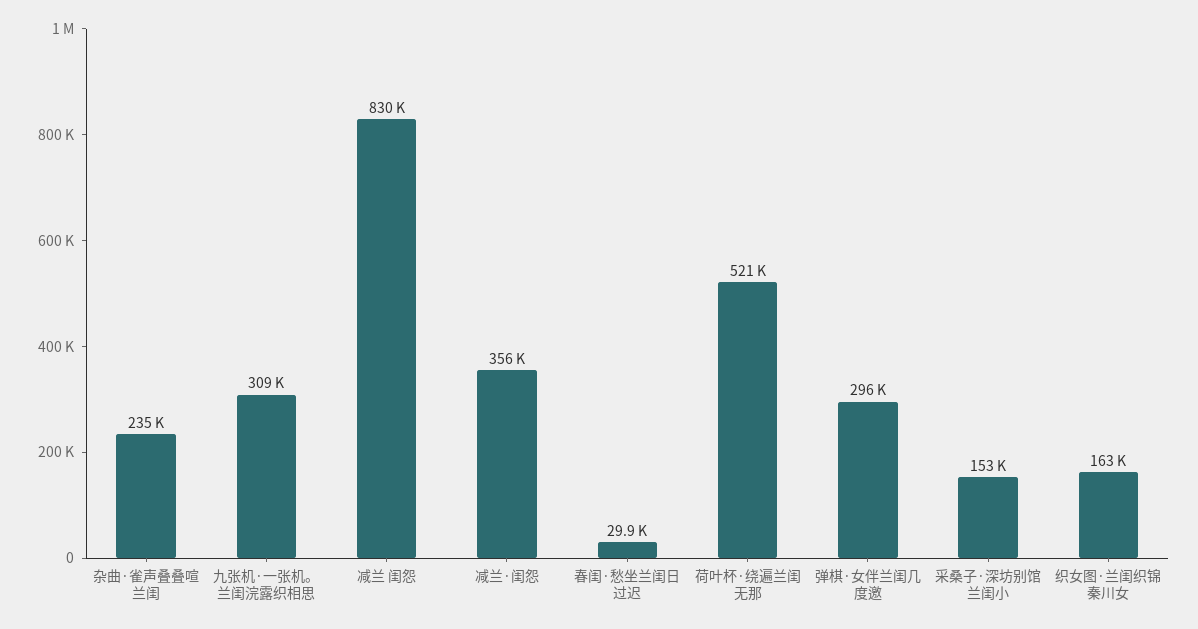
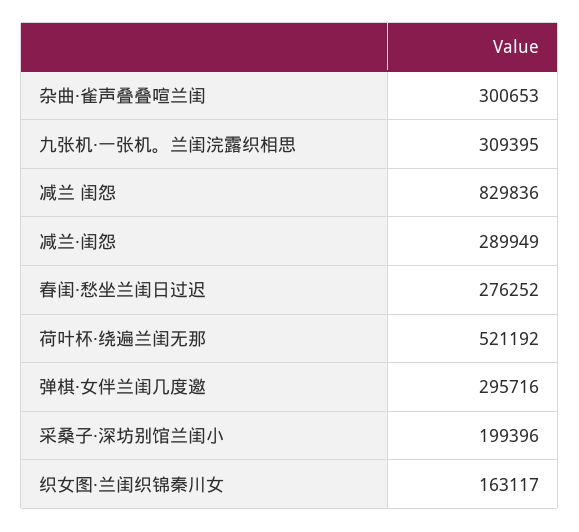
  {
-   "杂曲·雀声叠叠喧兰闺": 235000,
+   "杂曲·雀声叠叠喧兰闺": 300653,
    "九张机·一张机。兰闺浣露织相思": 309395,
    "减兰 闺怨": 829836,
-   "减兰·闺怨": 356000,
+   "减兰·闺怨": 289949,
-   "春闺·愁坐兰闺日过迟": 29900,
+   "春闺·愁坐兰闺日过迟": 276252,
    "荷叶杯·绕遍兰闺无那": 521192,
    "弹棋·女伴兰闺几度邀": 295716,
-   "采桑子·深坊别馆兰闺小": 153000,
+   "采桑子·深坊别馆兰闺小": 199396,
    "织女图·兰闺织锦秦川女": 163117
  }

